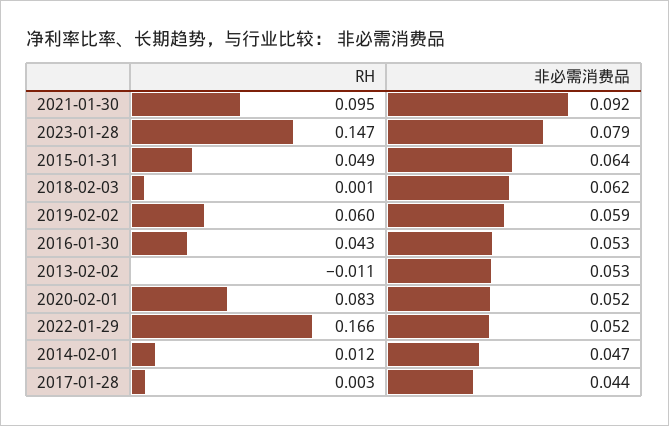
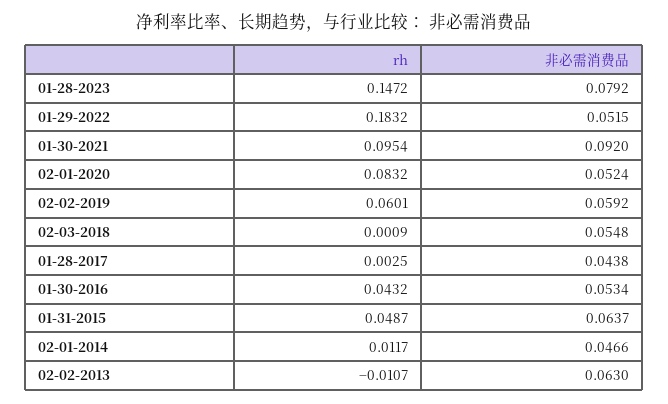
  {
    "RH": {
      "2021-01-30": 0.0954,
      "2023-01-28": 0.1472,
      "2015-01-31": 0.0487,
      "2018-02-03": 0.0009,
      "2019-02-02": 0.0601,
      "2016-01-30": 0.0432,
      "2013-02-02": -0.0107,
      "2020-02-01": 0.0832,
-     "2022-01-29": 0.166,
+     "2022-01-29": 0.1832,
      "2014-02-01": 0.0117,
      "2017-01-28": 0.0025
    },
    "非必需消费品": {
      "2021-01-30": 0.092,
      "2023-01-28": 0.0792,
      "2015-01-31": 0.0637,
-     "2018-02-03": 0.062,
+     "2018-02-03": 0.0548,
      "2019-02-02": 0.0592,
      "2016-01-30": 0.0534,
-     "2013-02-02": 0.053,
+     "2013-02-02": 0.063,
      "2020-02-01": 0.0524,
      "2022-01-29": 0.0515,
      "2014-02-01": 0.0466,
      "2017-01-28": 0.0438
    }
  }

